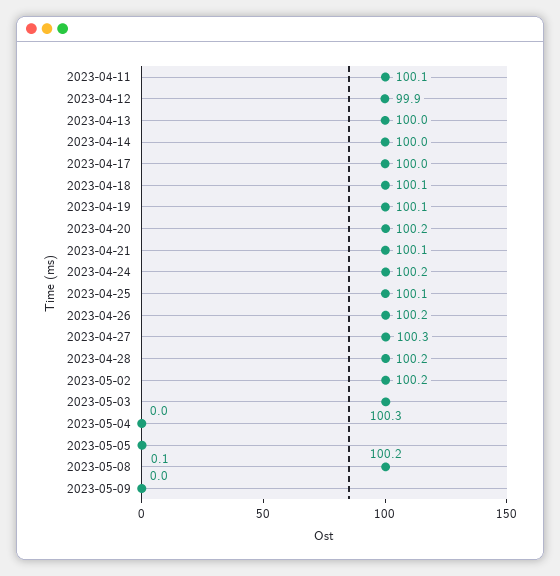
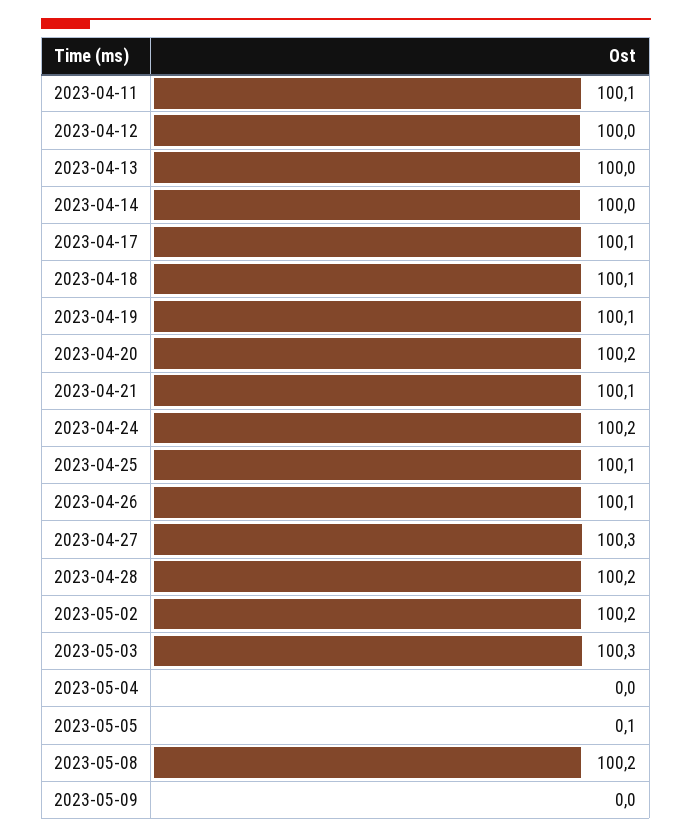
  {
    "2023-04-11": 100.1,
-   "2023-04-12": 99.9,
+   "2023-04-12": 100,
    "2023-04-13": 100,
    "2023-04-14": 100,
-   "2023-04-17": 100,
+   "2023-04-17": 100.1,
    "2023-04-18": 100.1,
    "2023-04-19": 100.1,
    "2023-04-20": 100.2,
    "2023-04-21": 100.1,
    "2023-04-24": 100.2,
    "2023-04-25": 100.1,
-   "2023-04-26": 100.2,
+   "2023-04-26": 100.1,
    "2023-04-27": 100.3,
    "2023-04-28": 100.2,
    "2023-05-02": 100.2,
    "2023-05-03": 100.3,
    "2023-05-04": 0,
    "2023-05-05": 0.1,
    "2023-05-08": 100.2,
    "2023-05-09": 0
  }

